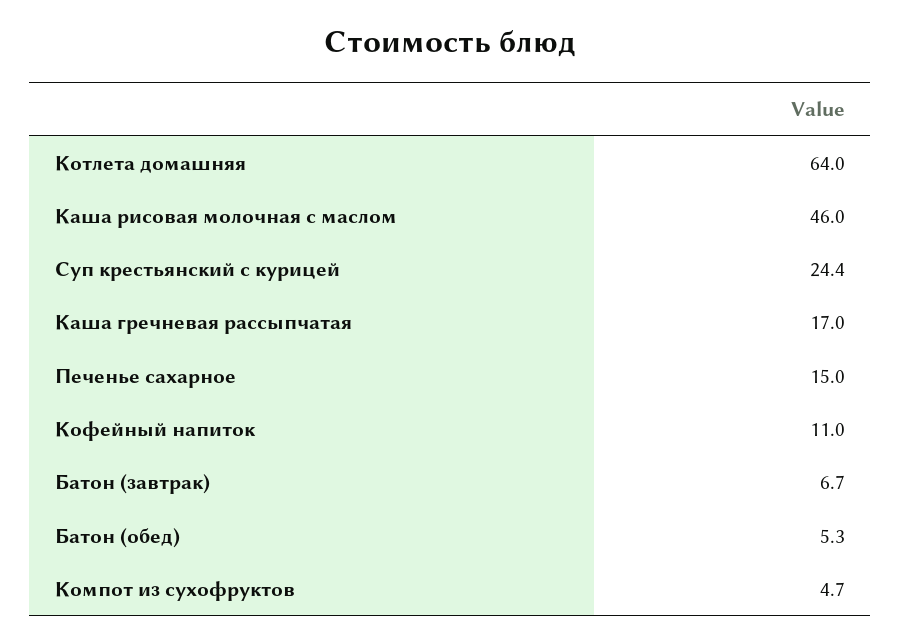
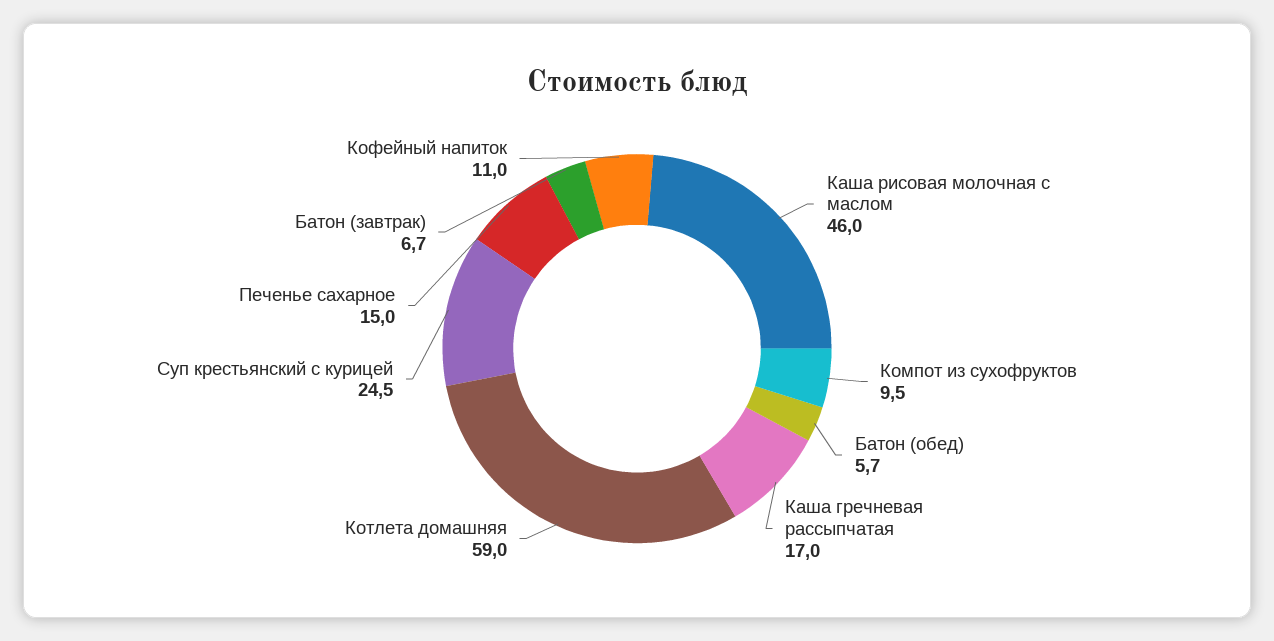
  {
-   "Котлета домашняя": 64,
+   "Котлета домашняя": 59,
    "Каша рисовая молочная с маслом": 46,
-   "Суп крестьянский с курицей": 24.4,
+   "Суп крестьянский с курицей": 24.5,
    "Каша гречневая рассыпчатая": 17,
    "Печенье сахарное": 15,
    "Кофейный напиток": 11,
    "Батон (завтрак)": 6.7,
-   "Батон (обед)": 5.3,
+   "Батон (обед)": 5.7,
-   "Компот из сухофруктов": 4.7
+   "Компот из сухофруктов": 9.5
  }

